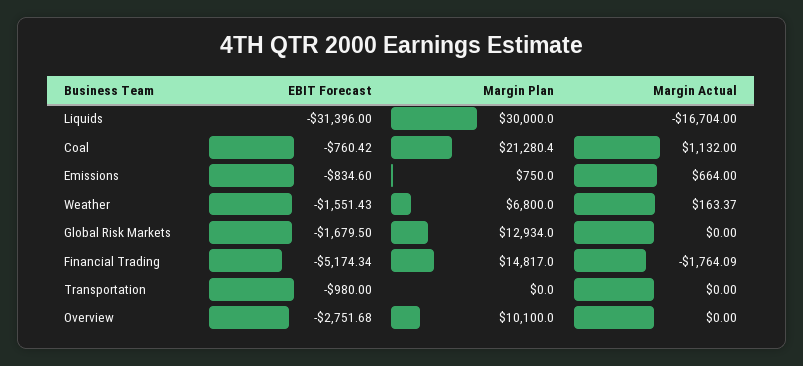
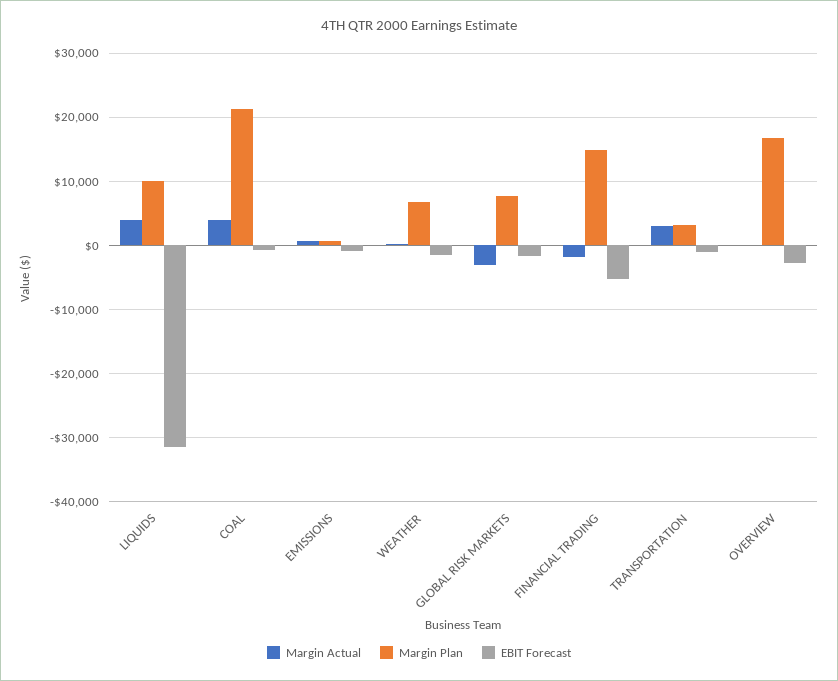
  {
    "EBIT Forecast": {
      "Liquids": -31396,
      "Coal": -760.42,
      "Emissions": -834.6,
      "Weather": -1551.43,
      "Global Risk Markets": -1679.5,
      "Financial Trading": -5174.34,
      "Transportation": -980,
      "Overview": -2751.68
    },
    "Margin Plan": {
-     "Liquids": 30000,
+     "Liquids": 10000,
      "Coal": 21280.4,
      "Emissions": 750,
      "Weather": 6800,
-     "Global Risk Markets": 12934,
+     "Global Risk Markets": 8000,
      "Financial Trading": 14817,
-     "Transportation": 0,
+     "Transportation": 3000,
-     "Overview": 10100
+     "Overview": 17000
    },
    "Margin Actual": {
-     "Liquids": -16704,
+     "Liquids": 4000,
-     "Coal": 1132,
+     "Coal": 4000,
      "Emissions": 664,
      "Weather": 163.37,
-     "Global Risk Markets": 0,
+     "Global Risk Markets": -3000,
      "Financial Trading": -1764.09,
-     "Transportation": 0,
+     "Transportation": 3000,
      "Overview": 0
    }
  }

